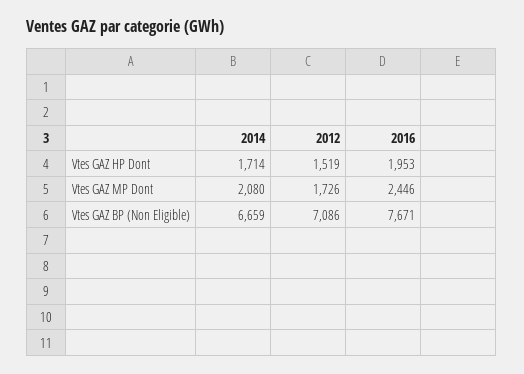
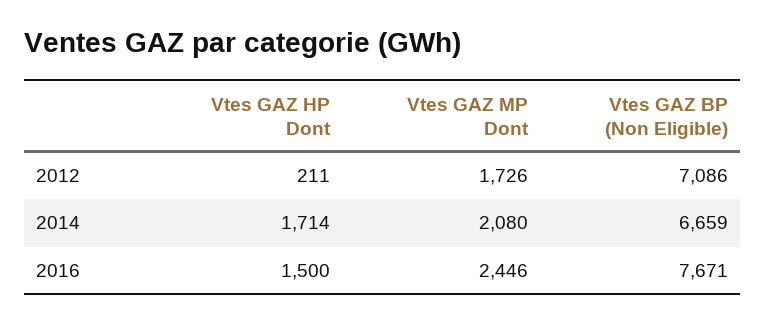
  {
    "2014": {
      "Vtes GAZ HP Dont": 1714,
      "Vtes GAZ MP Dont": 2080,
      "Vtes GAZ BP (Non Eligible)": 6659
    },
    "2012": {
-     "Vtes GAZ HP Dont": 1519,
+     "Vtes GAZ HP Dont": 211,
      "Vtes GAZ MP Dont": 1726,
      "Vtes GAZ BP (Non Eligible)": 7086
    },
    "2016": {
-     "Vtes GAZ HP Dont": 1953,
+     "Vtes GAZ HP Dont": 1500,
      "Vtes GAZ MP Dont": 2446,
      "Vtes GAZ BP (Non Eligible)": 7671
    }
  }

